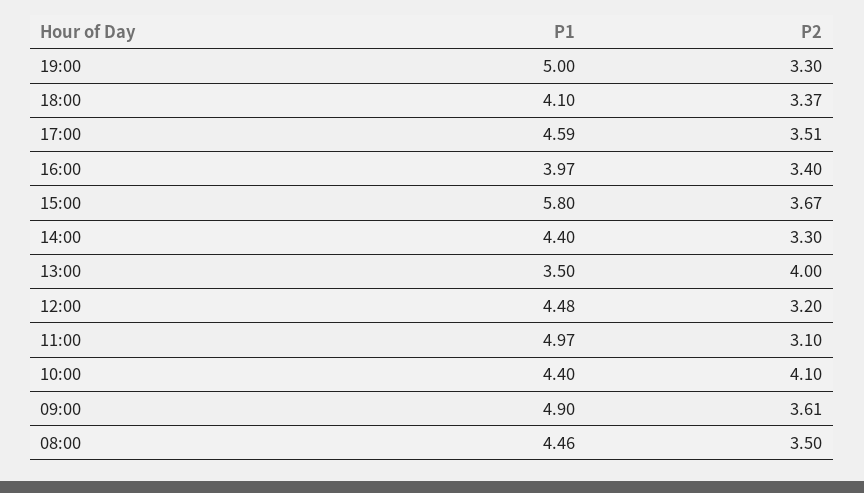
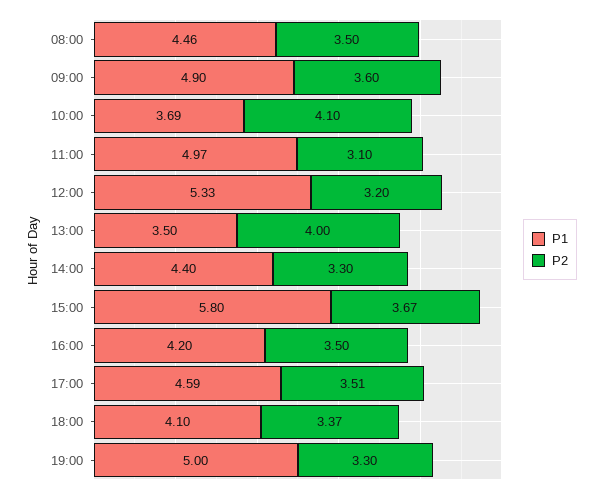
  {
    "P1": {
      "19:00": 5,
      "18:00": 4.1,
      "17:00": 4.59,
-     "16:00": 3.97,
+     "16:00": 4.2,
      "15:00": 5.8,
      "14:00": 4.4,
      "13:00": 3.5,
-     "12:00": 4.48,
+     "12:00": 5.33,
      "11:00": 4.97,
-     "10:00": 4.4,
+     "10:00": 3.69,
      "09:00": 4.9,
      "08:00": 4.46
    },
    "P2": {
      "19:00": 3.3,
      "18:00": 3.37,
      "17:00": 3.51,
-     "16:00": 3.4,
+     "16:00": 3.5,
      "15:00": 3.67,
      "14:00": 3.3,
      "13:00": 4,
      "12:00": 3.2,
      "11:00": 3.1,
      "10:00": 4.1,
-     "09:00": 3.61,
+     "09:00": 3.6,
      "08:00": 3.5
    }
  }

